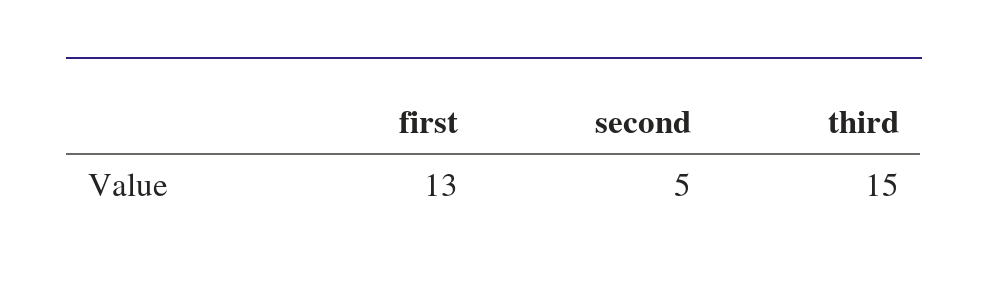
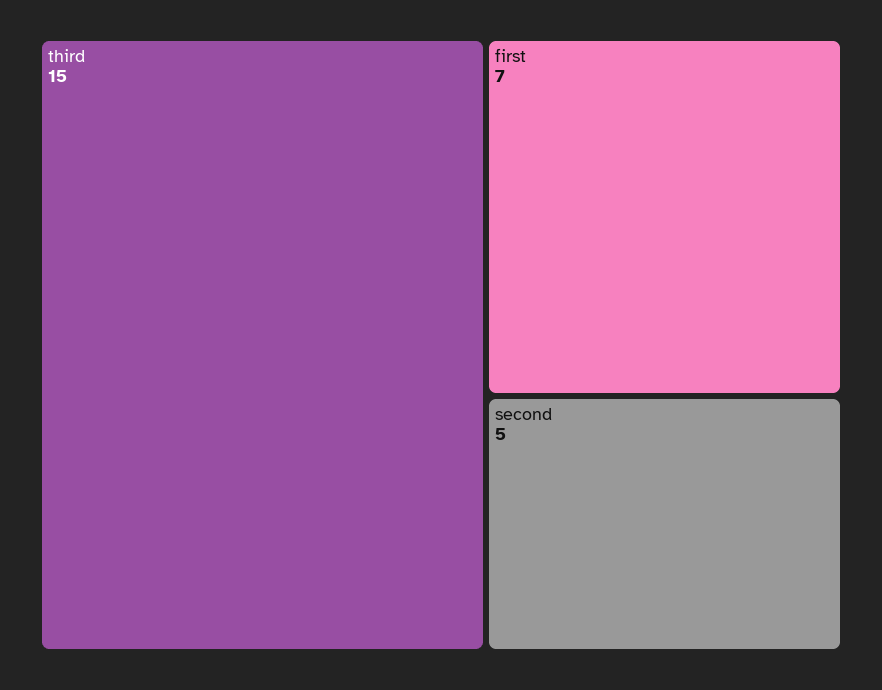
  {
-   "first": 13,
+   "first": 7,
    "second": 5,
    "third": 15
  }

